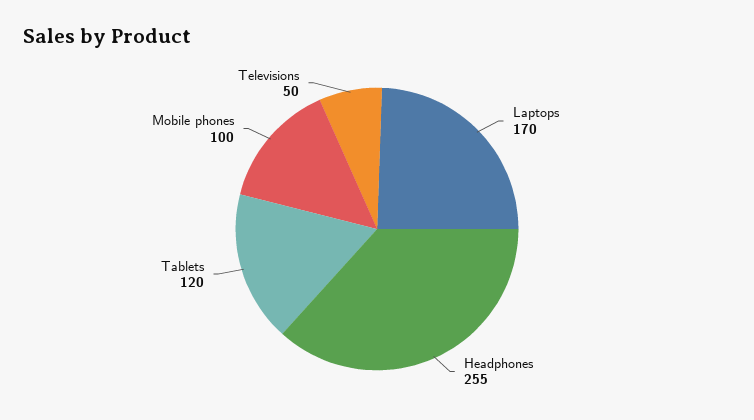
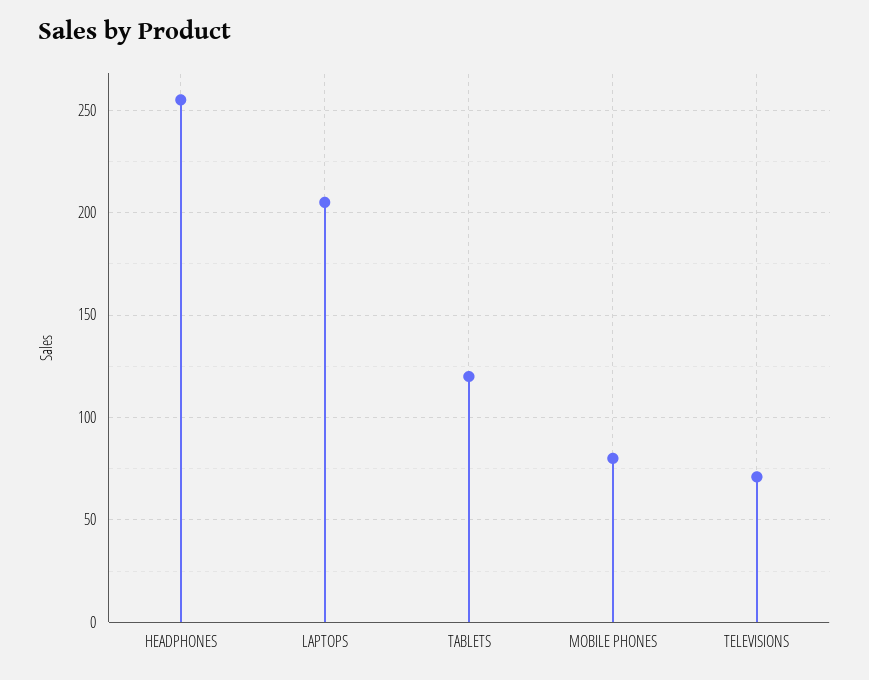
  {
-   "Laptops": 170,
+   "Laptops": 205,
    "Headphones": 255,
    "Tablets": 120,
-   "Mobile phones": 100,
+   "Mobile phones": 80,
-   "Televisions": 50
+   "Televisions": 70
  }

